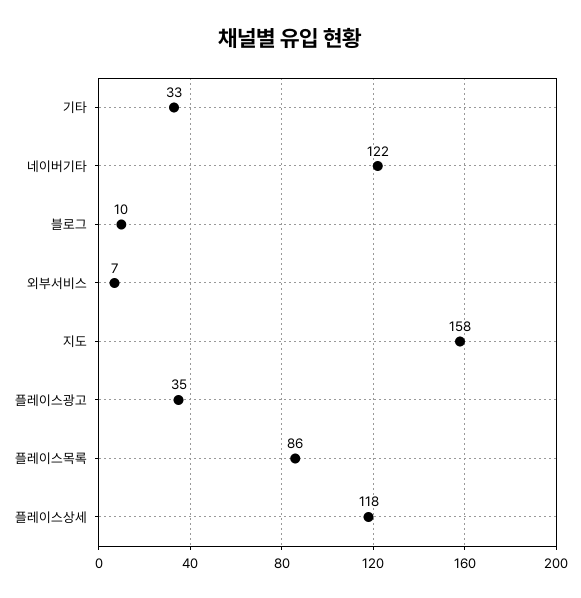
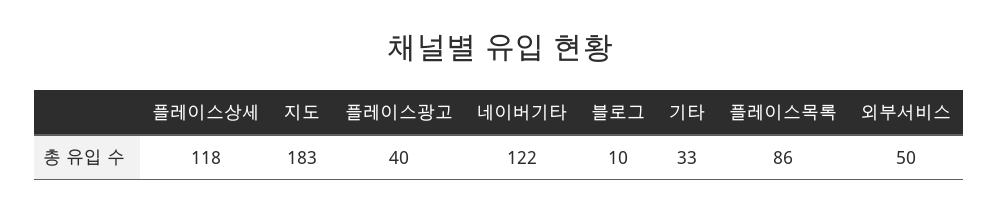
  {
    "기타": 33,
    "네이버기타": 122,
    "블로그": 10,
-   "외부서비스": 7,
+   "외부서비스": 50,
-   "지도": 158,
+   "지도": 183,
-   "플레이스광고": 35,
+   "플레이스광고": 40,
    "플레이스목록": 86,
    "플레이스상세": 118
  }

